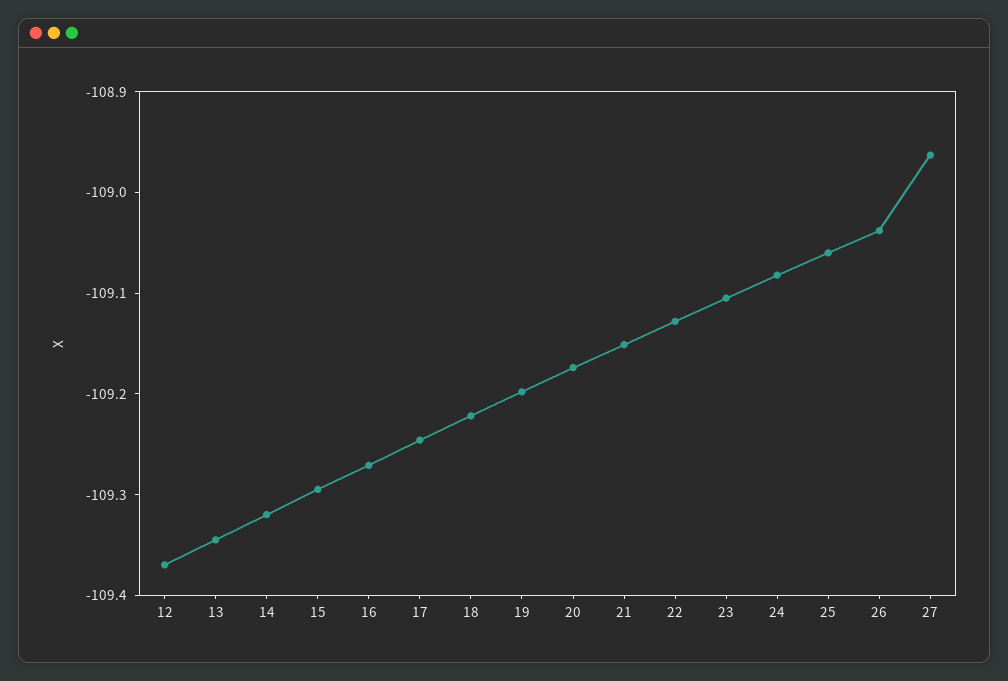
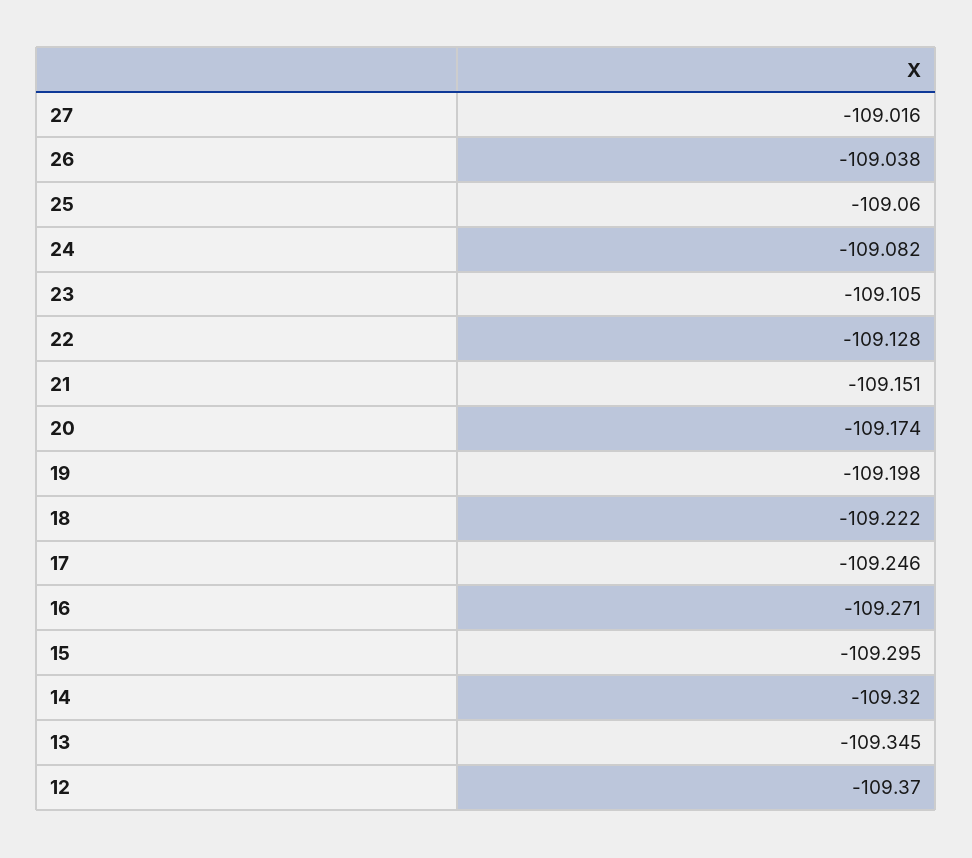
  {
    "12": -109.37,
    "13": -109.345,
    "14": -109.32,
    "15": -109.295,
    "16": -109.271,
    "17": -109.246,
    "18": -109.222,
    "19": -109.198,
    "20": -109.174,
    "21": -109.151,
    "22": -109.128,
    "23": -109.105,
    "24": -109.082,
    "25": -109.06,
    "26": -109.038,
-   "27": -108.96
+   "27": -109.016
  }

